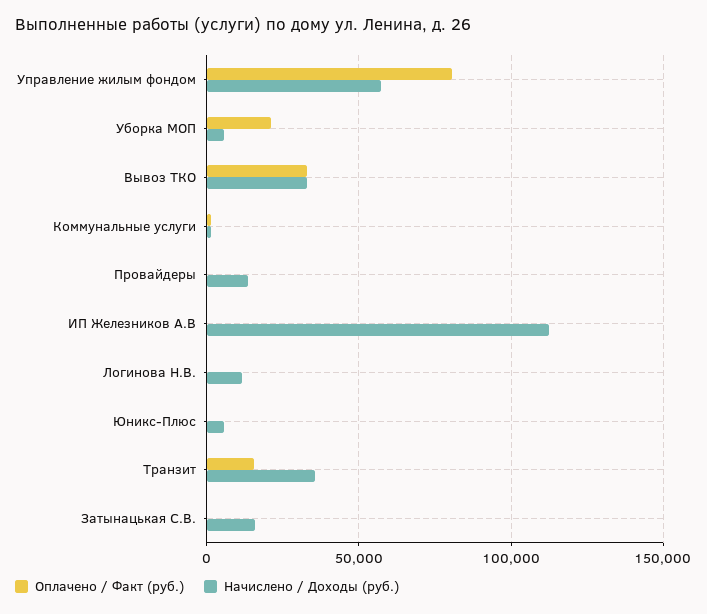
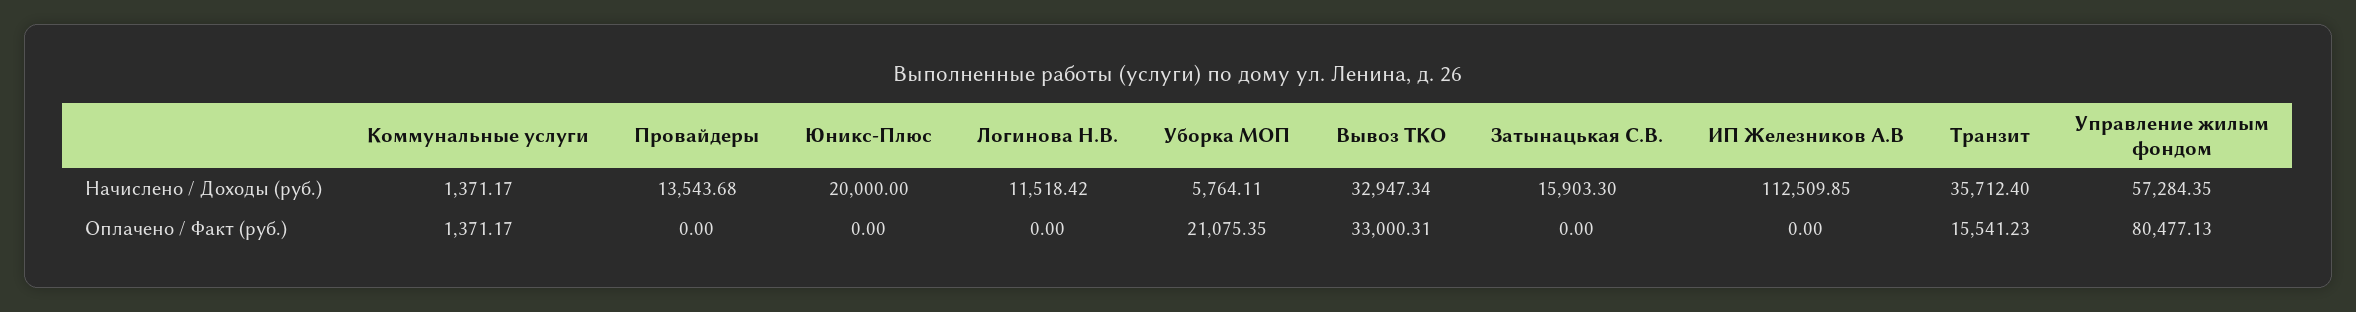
  {
    "Оплачено / Факт (руб.)": {
      "Управление жилым фондом": 80477.13,
      "Уборка МОП": 21075.35,
      "Вывоз ТКО": 33000.31,
      "Коммунальные услуги": 1371.17,
      "Провайдеры": 0,
      "ИП Железников А.В": 0,
      "Логинова Н.В.": 0,
      "Юникс-Плюс": 0,
      "Транзит": 15541.23,
      "Затынацькая С.В.": 0
    },
    "Начислено / Доходы (руб.)": {
      "Управление жилым фондом": 57284.35,
      "Уборка МОП": 5764.11,
      "Вывоз ТКО": 32947.34,
      "Коммунальные услуги": 1371.17,
      "Провайдеры": 13543.68,
      "ИП Железников А.В": 112509.85,
      "Логинова Н.В.": 11518.42,
-     "Юникс-Плюс": 5000,
+     "Юникс-Плюс": 20000,
      "Транзит": 35712.4,
      "Затынацькая С.В.": 15903.3
    }
  }

